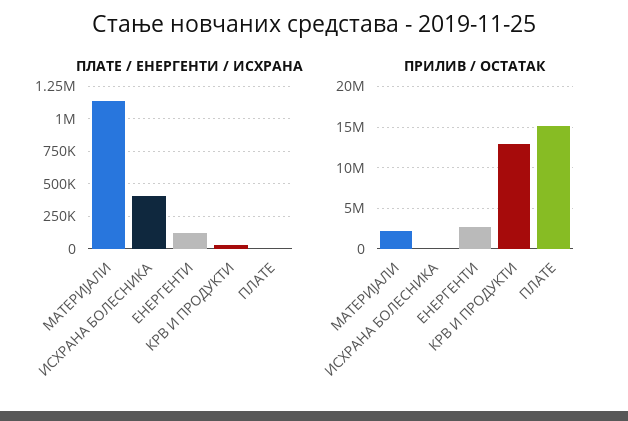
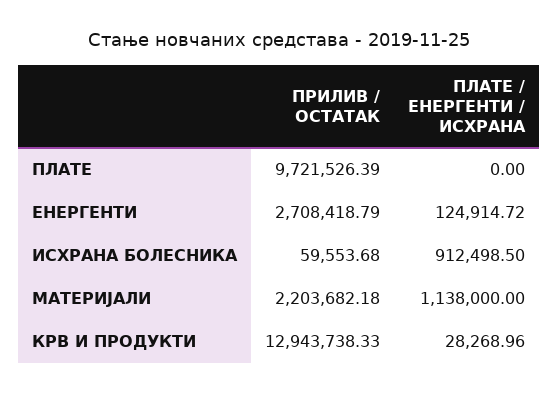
  {
    "ПЛАТЕ / ЕНЕРГЕНТИ / ИСХРАНА": {
      "МАТЕРИЈАЛИ": 1138000,
-     "ИСХРАНА БОЛЕСНИКА": 400000,
+     "ИСХРАНА БОЛЕСНИКА": 912498.5,
      "ЕНЕРГЕНТИ": 124914.72,
      "КРВ И ПРОДУКТИ": 28268.96,
      "ПЛАТЕ": 0
    },
    "ПРИЛИВ / ОСТАТАК": {
      "МАТЕРИЈАЛИ": 2203682.18,
      "ИСХРАНА БОЛЕСНИКА": 59553.68,
      "ЕНЕРГЕНТИ": 2708418.79,
      "КРВ И ПРОДУКТИ": 12943738.33,
-     "ПЛАТЕ": 15000000
+     "ПЛАТЕ": 9721526.39
    }
  }

